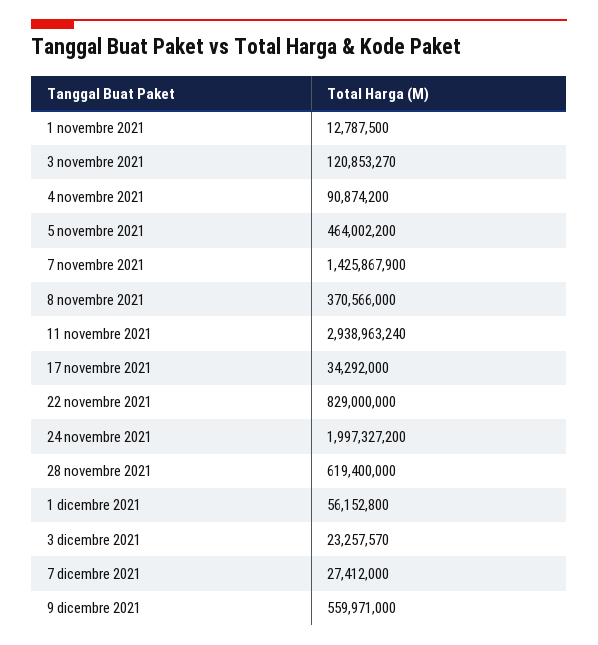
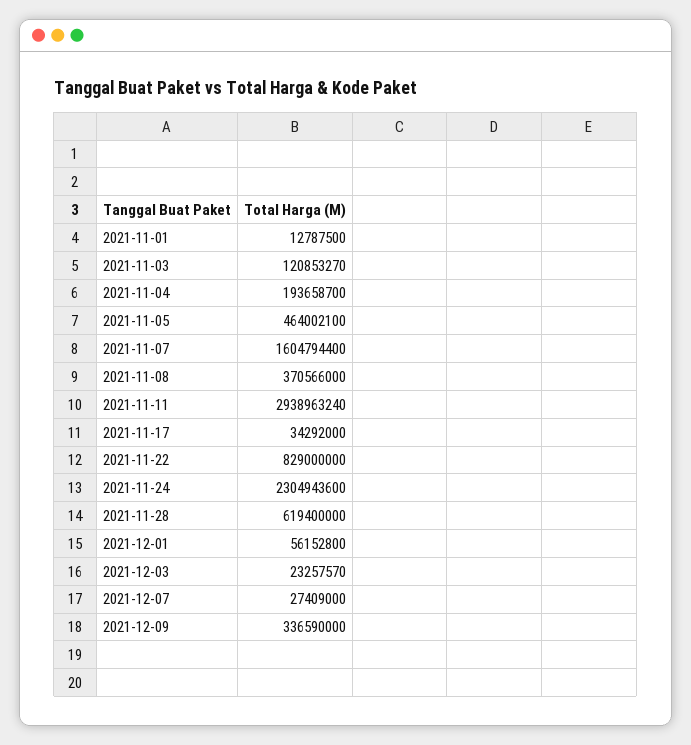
  {
    "1 novembre 2021": 12787500,
    "3 novembre 2021": 120853270,
-   "4 novembre 2021": 90874200,
+   "4 novembre 2021": 193658700,
-   "5 novembre 2021": 464002200,
+   "5 novembre 2021": 464002100,
-   "7 novembre 2021": 1425867900,
+   "7 novembre 2021": 1604794400,
    "8 novembre 2021": 370566000,
    "11 novembre 2021": 2938963240,
    "17 novembre 2021": 34292000,
    "22 novembre 2021": 829000000,
-   "24 novembre 2021": 1997327200,
+   "24 novembre 2021": 2304943600,
    "28 novembre 2021": 619400000,
    "1 dicembre 2021": 56152800,
    "3 dicembre 2021": 23257570,
-   "7 dicembre 2021": 27412000,
+   "7 dicembre 2021": 27409000,
-   "9 dicembre 2021": 559971000
+   "9 dicembre 2021": 336590000
  }

